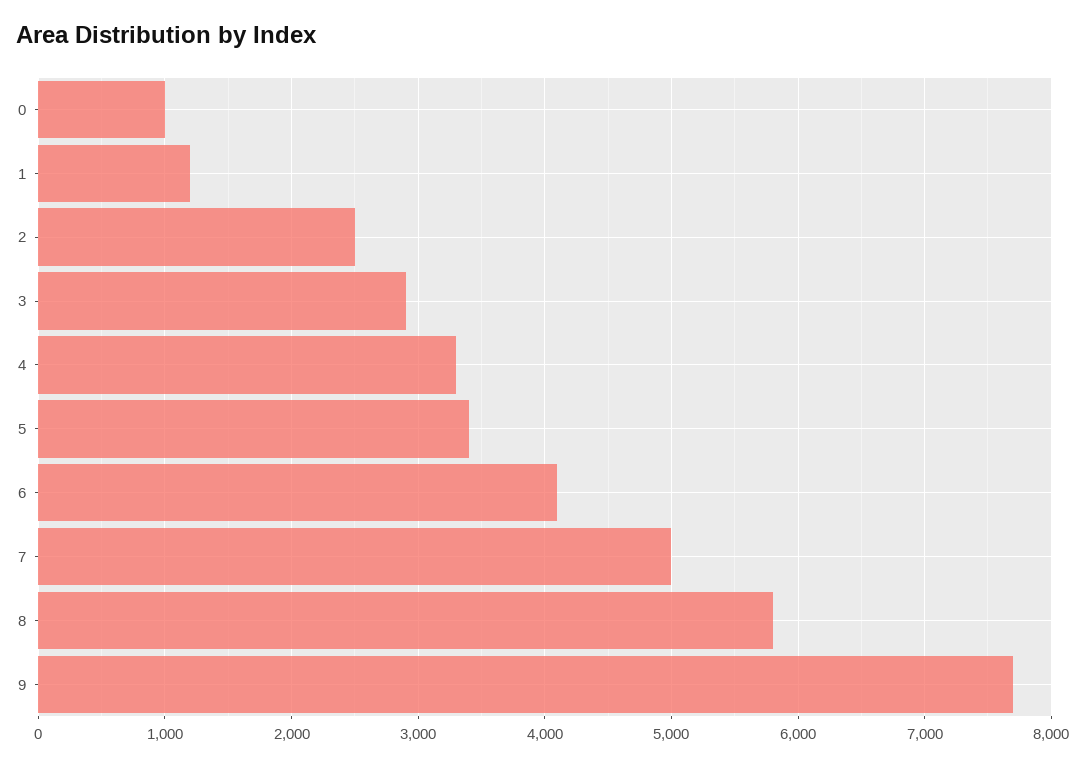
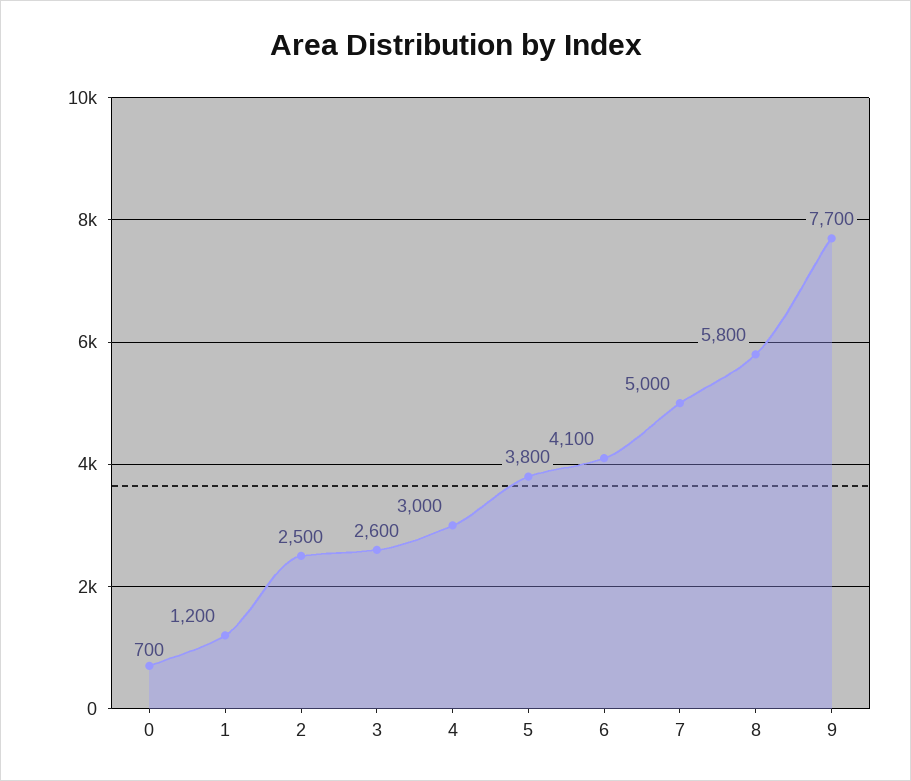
  {
-   "0": 1000,
+   "0": 700,
    "1": 1200,
    "2": 2500,
-   "3": 2900,
+   "3": 2600,
-   "4": 3300,
+   "4": 3000,
-   "5": 3400,
+   "5": 3800,
    "6": 4100,
    "7": 5000,
    "8": 5800,
    "9": 7700
  }

